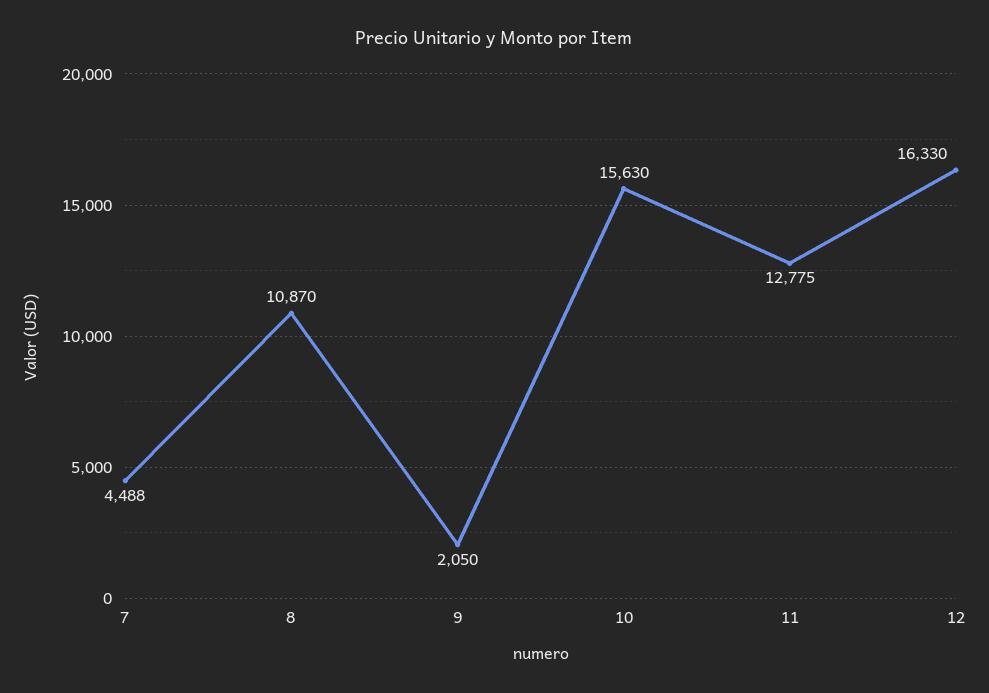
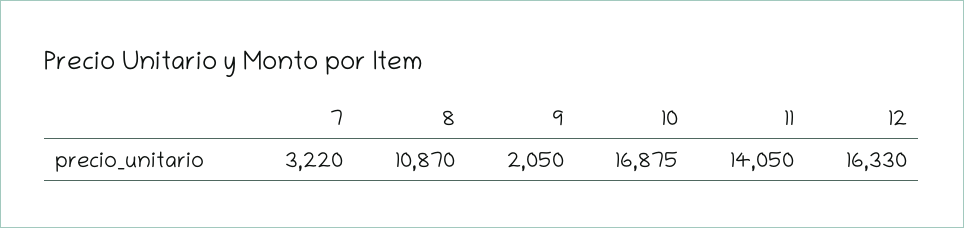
  {
-   "7": 4488,
+   "7": 3220,
    "8": 10870,
    "9": 2050,
-   "10": 15630,
+   "10": 16875,
-   "11": 12775,
+   "11": 14050,
    "12": 16330
  }

